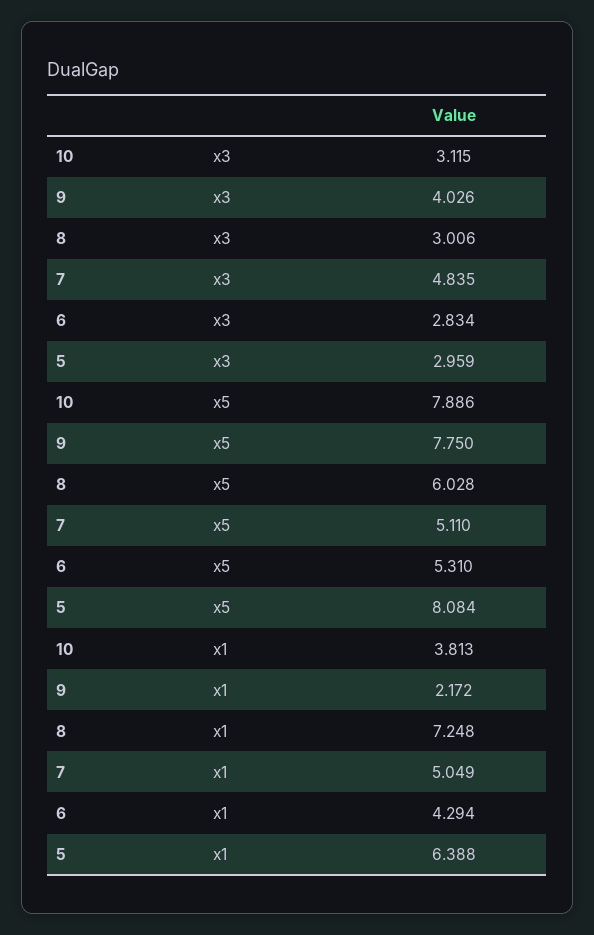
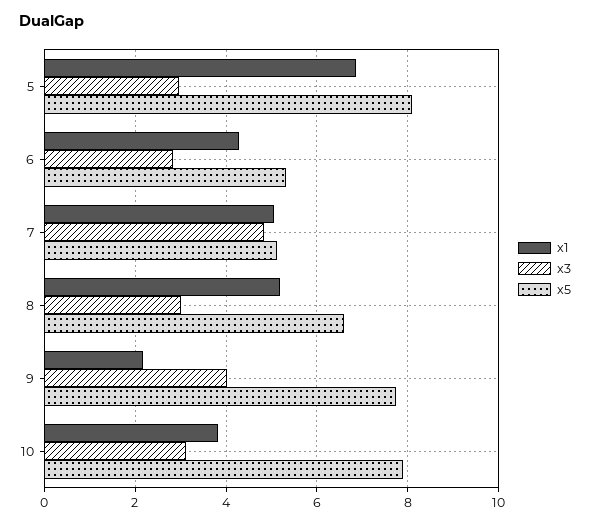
  {
    "x3": {
      "10": 3.115,
      "9": 4.026,
      "8": 3.006,
      "7": 4.835,
      "6": 2.834,
      "5": 2.959
    },
    "x5": {
      "10": 7.886,
      "9": 7.75,
-     "8": 6.028,
+     "8": 6.6,
      "7": 5.11,
      "6": 5.31,
      "5": 8.084
    },
    "x1": {
      "10": 3.813,
      "9": 2.172,
-     "8": 7.248,
+     "8": 5.2,
      "7": 5.049,
      "6": 4.294,
-     "5": 6.388
+     "5": 6.8
    }
  }

